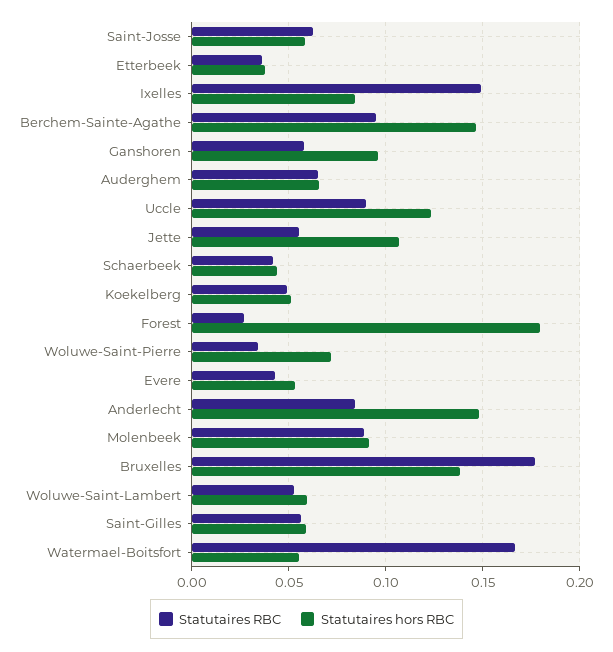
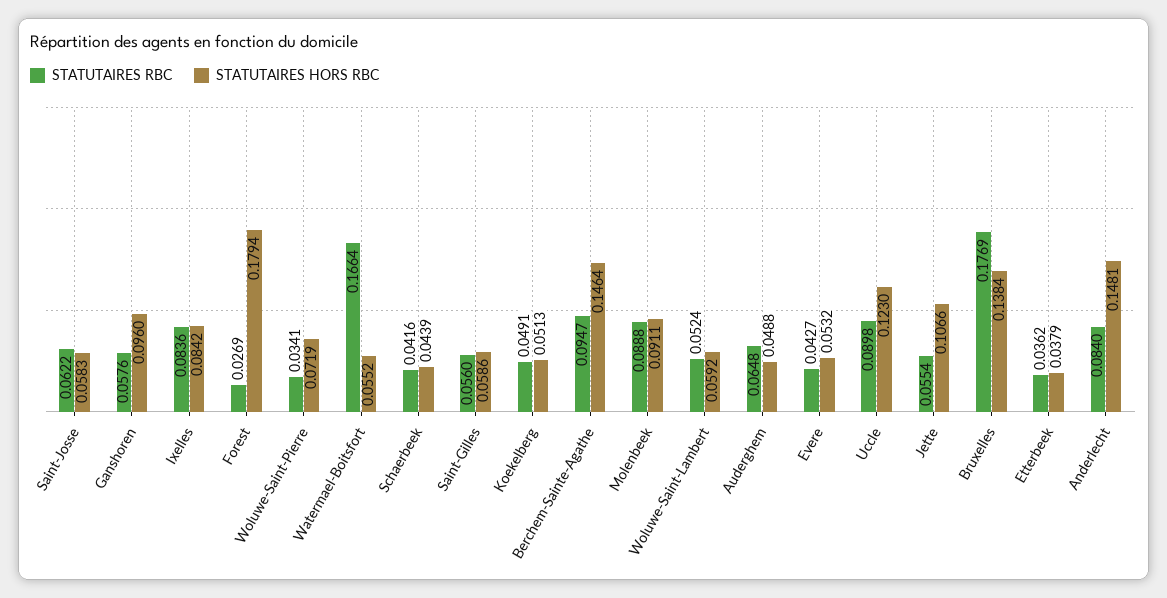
  {
    "Statutaires RBC": {
      "Saint-Josse": 0.0622,
      "Etterbeek": 0.0362,
-     "Ixelles": 0.15,
+     "Ixelles": 0.0836,
      "Berchem-Sainte-Agathe": 0.0947,
      "Ganshoren": 0.0576,
      "Auderghem": 0.0648,
      "Uccle": 0.0898,
      "Jette": 0.0554,
      "Schaerbeek": 0.0416,
      "Koekelberg": 0.0491,
      "Forest": 0.0269,
      "Woluwe-Saint-Pierre": 0.0341,
      "Evere": 0.0427,
      "Anderlecht": 0.084,
      "Molenbeek": 0.0888,
      "Bruxelles": 0.1769,
      "Woluwe-Saint-Lambert": 0.0524,
      "Saint-Gilles": 0.056,
      "Watermael-Boitsfort": 0.1664
    },
    "Statutaires hors RBC": {
      "Saint-Josse": 0.0583,
      "Etterbeek": 0.0379,
      "Ixelles": 0.0842,
      "Berchem-Sainte-Agathe": 0.1464,
      "Ganshoren": 0.096,
-     "Auderghem": 0.065,
+     "Auderghem": 0.0488,
      "Uccle": 0.123,
      "Jette": 0.1066,
      "Schaerbeek": 0.0439,
      "Koekelberg": 0.0513,
      "Forest": 0.1794,
      "Woluwe-Saint-Pierre": 0.0719,
      "Evere": 0.0532,
      "Anderlecht": 0.1481,
      "Molenbeek": 0.0911,
      "Bruxelles": 0.1384,
      "Woluwe-Saint-Lambert": 0.0592,
      "Saint-Gilles": 0.0586,
      "Watermael-Boitsfort": 0.0552
    }
  }

